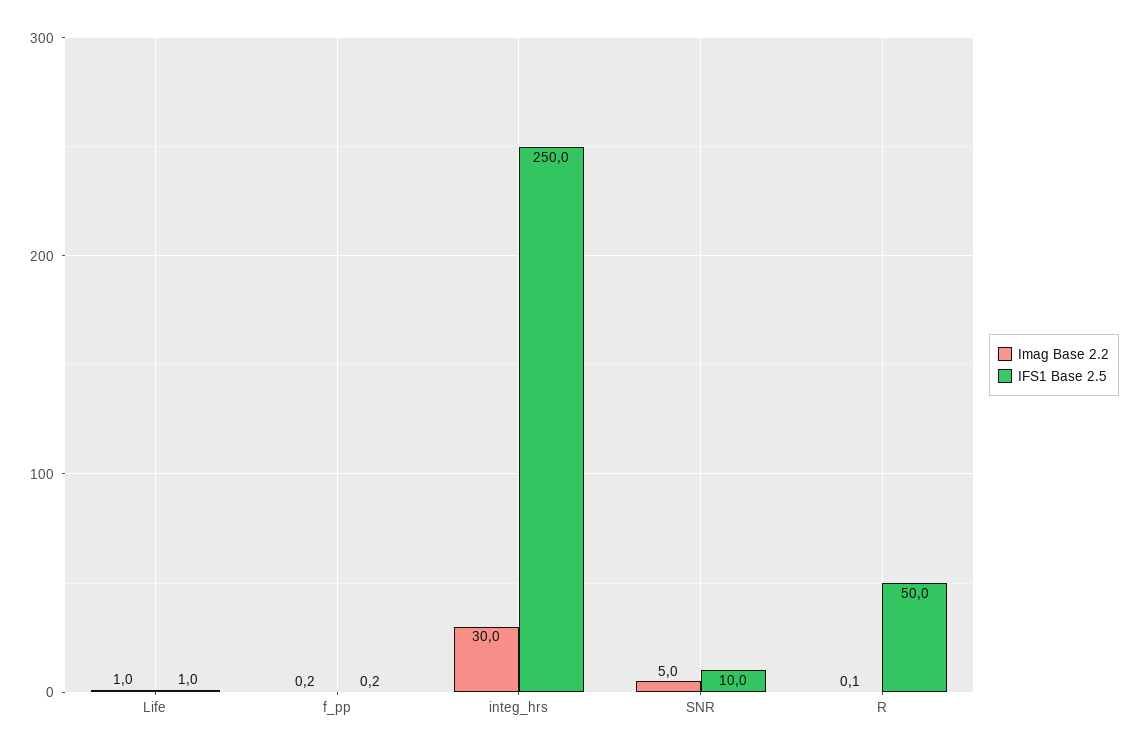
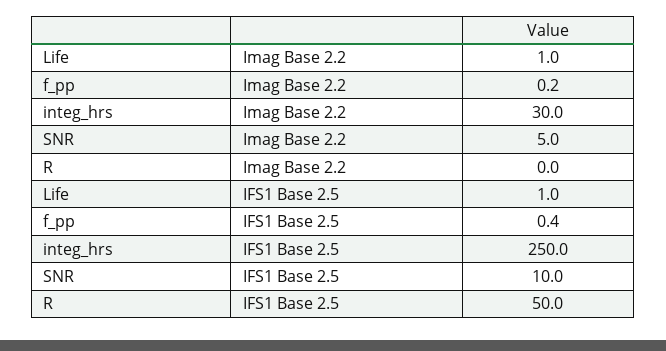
  {
    "Imag Base 2.2": {
      "Life": 1,
      "f_pp": 0.2,
      "integ_hrs": 30,
      "SNR": 5,
-     "R": 0.1
+     "R": 0
    },
    "IFS1 Base 2.5": {
      "Life": 1,
-     "f_pp": 0.2,
+     "f_pp": 0.4,
      "integ_hrs": 250,
      "SNR": 10,
      "R": 50
    }
  }

